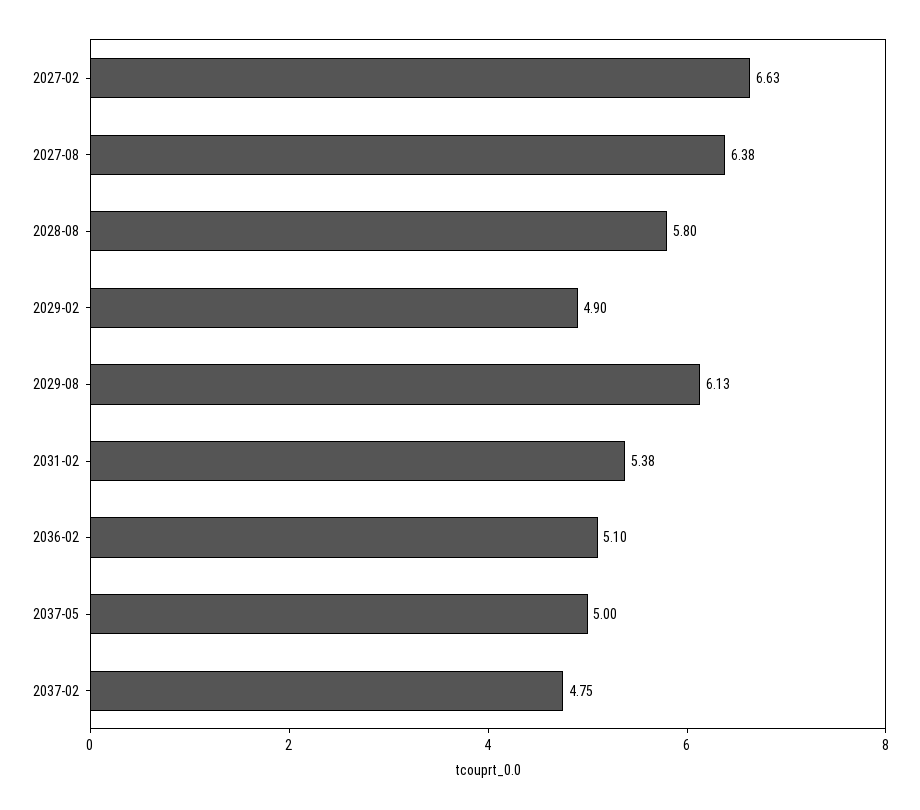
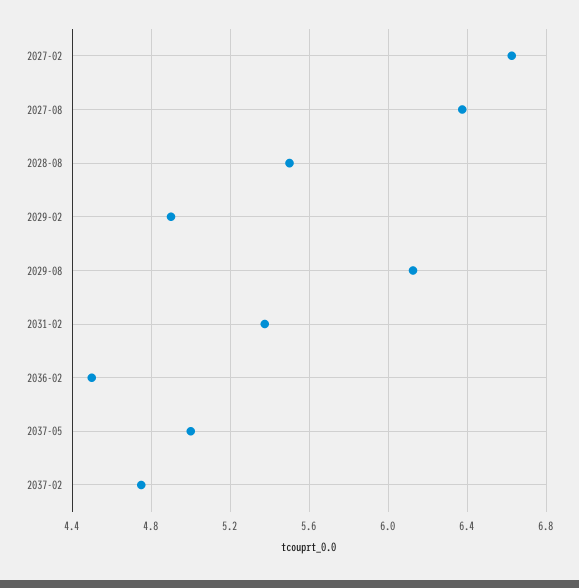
  {
    "2027-02": 6.63,
    "2027-08": 6.38,
-   "2028-08": 5.8,
+   "2028-08": 5.5,
    "2029-02": 4.9,
    "2029-08": 6.13,
    "2031-02": 5.38,
-   "2036-02": 5.1,
+   "2036-02": 4.5,
    "2037-05": 5,
    "2037-02": 4.75
  }

